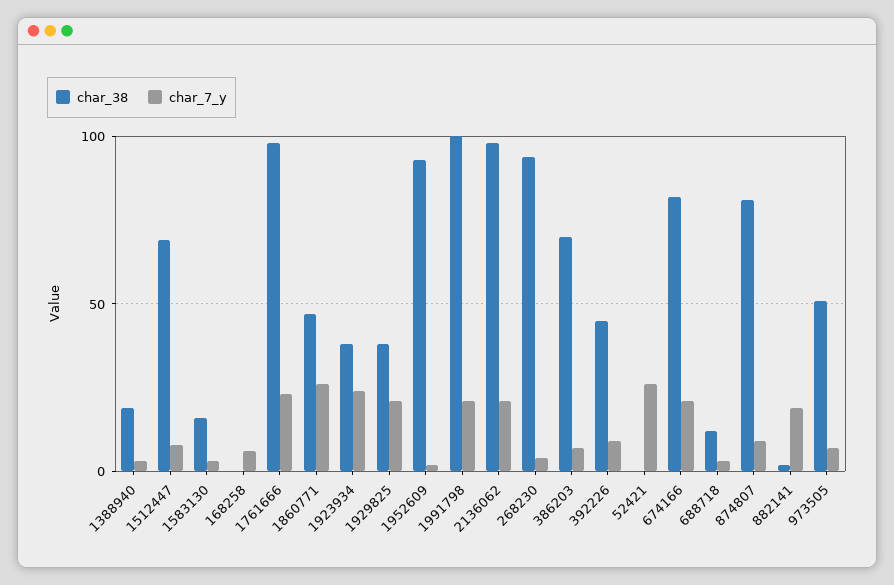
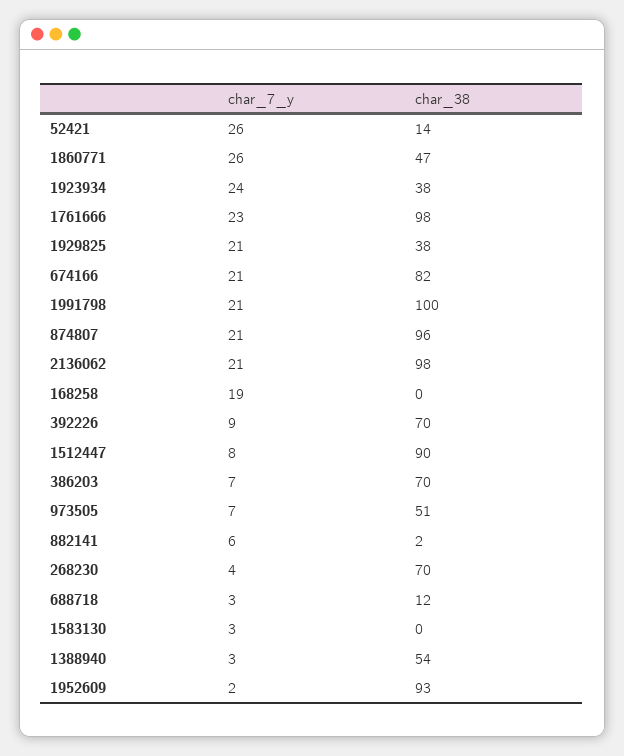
  {
    "char_38": {
-     "1388940": 20,
+     "1388940": 54,
-     "1512447": 70,
+     "1512447": 90,
-     "1583130": 15,
+     "1583130": 0,
      "168258": 0,
      "1761666": 98,
      "1860771": 47,
      "1923934": 38,
      "1929825": 38,
      "1952609": 93,
      "1991798": 100,
      "2136062": 98,
-     "268230": 95,
+     "268230": 70,
      "386203": 70,
-     "392226": 45,
+     "392226": 70,
-     "52421": 0,
+     "52421": 14,
      "674166": 82,
      "688718": 12,
-     "874807": 80,
+     "874807": 96,
      "882141": 2,
      "973505": 51
    },
    "char_7_y": {
      "1388940": 3,
      "1512447": 8,
      "1583130": 3,
-     "168258": 5,
+     "168258": 19,
      "1761666": 23,
      "1860771": 26,
      "1923934": 24,
      "1929825": 21,
      "1952609": 2,
      "1991798": 21,
      "2136062": 21,
      "268230": 4,
      "386203": 7,
      "392226": 9,
      "52421": 26,
      "674166": 21,
      "688718": 3,
-     "874807": 10,
+     "874807": 21,
-     "882141": 20,
+     "882141": 6,
      "973505": 7
    }
  }

